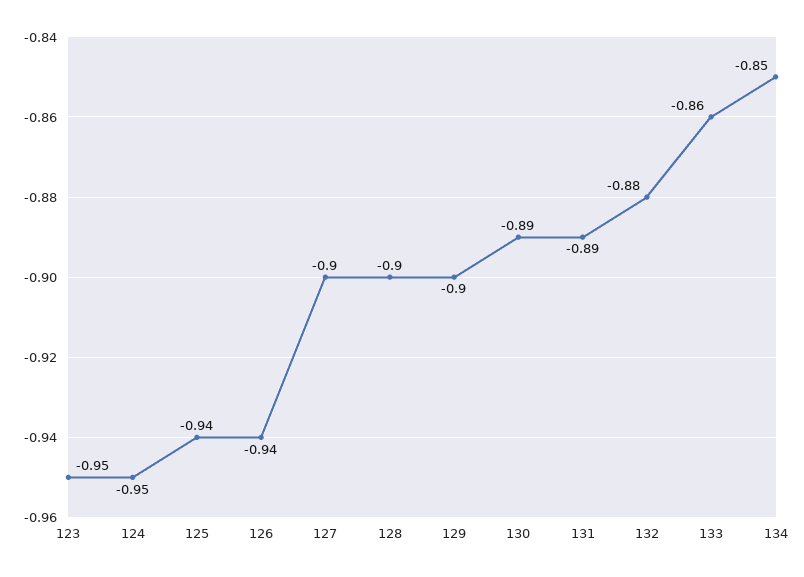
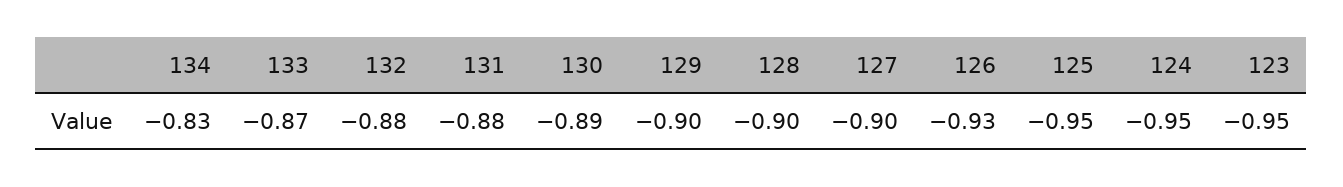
  {
    "123": -0.95,
    "124": -0.95,
-   "125": -0.94,
+   "125": -0.95,
-   "126": -0.94,
+   "126": -0.93,
    "127": -0.9,
    "128": -0.9,
    "129": -0.9,
    "130": -0.89,
-   "131": -0.89,
+   "131": -0.88,
    "132": -0.88,
-   "133": -0.86,
+   "133": -0.87,
-   "134": -0.85
+   "134": -0.83
  }

